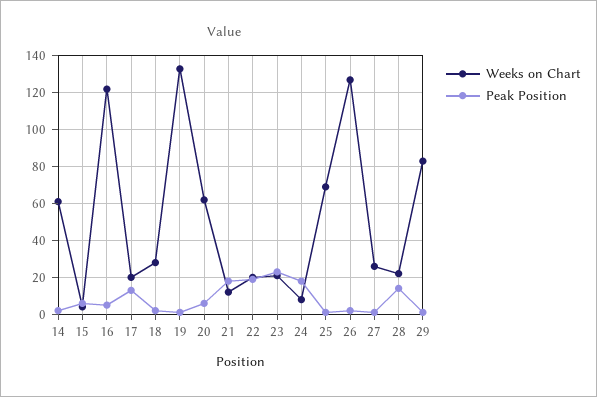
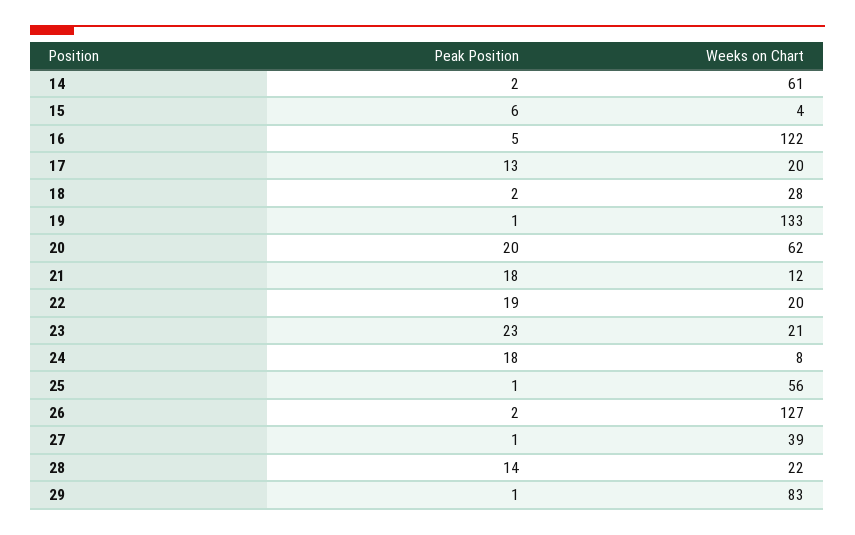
  {
    "Weeks on Chart": {
      "14": 61,
      "15": 4,
      "16": 122,
      "17": 20,
      "18": 28,
      "19": 133,
      "20": 62,
      "21": 12,
      "22": 20,
      "23": 21,
      "24": 8,
-     "25": 70,
+     "25": 56,
      "26": 127,
-     "27": 25,
+     "27": 39,
      "28": 22,
      "29": 83
    },
    "Peak Position": {
      "14": 2,
      "15": 6,
      "16": 5,
      "17": 13,
      "18": 2,
      "19": 1,
-     "20": 5,
+     "20": 20,
      "21": 18,
      "22": 19,
      "23": 23,
      "24": 18,
      "25": 1,
      "26": 2,
      "27": 1,
      "28": 14,
      "29": 1
    }
  }

